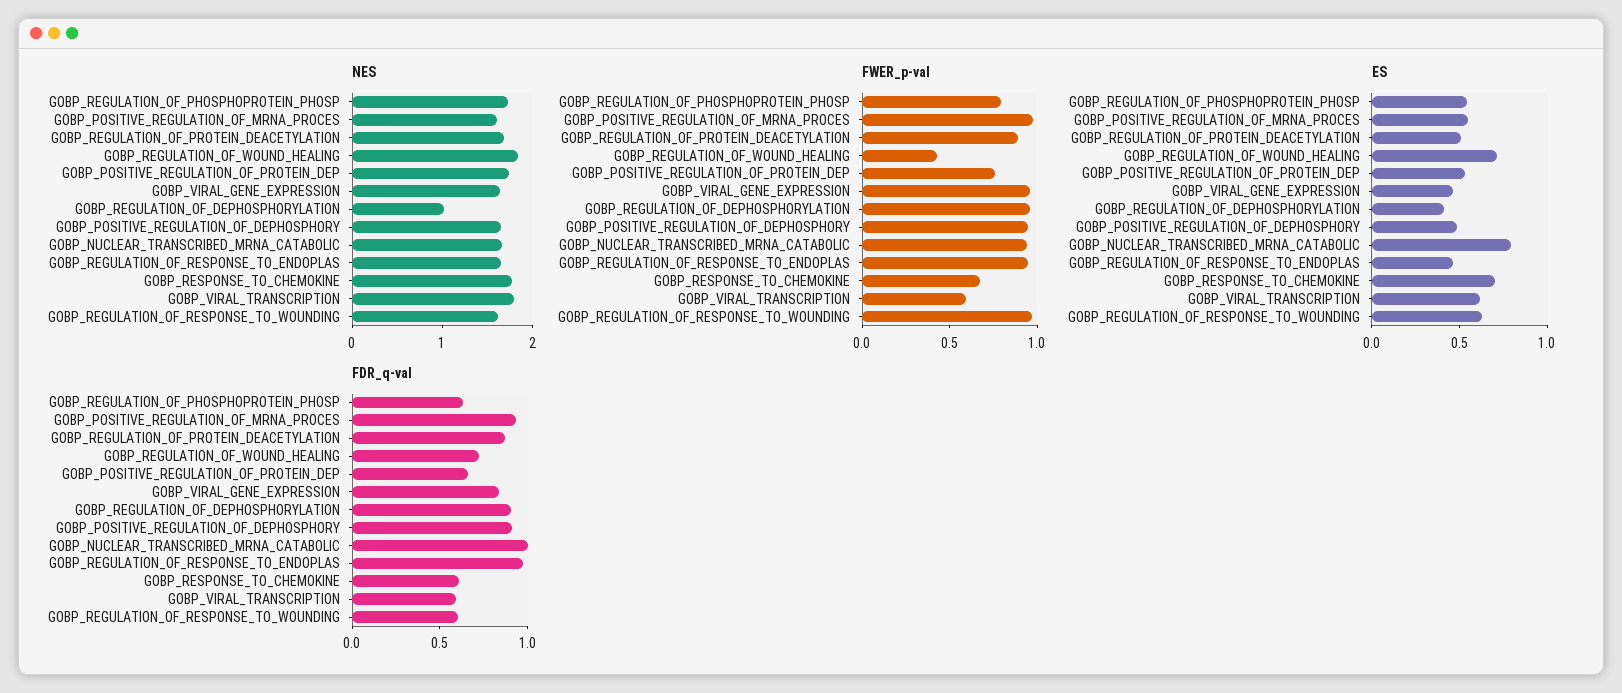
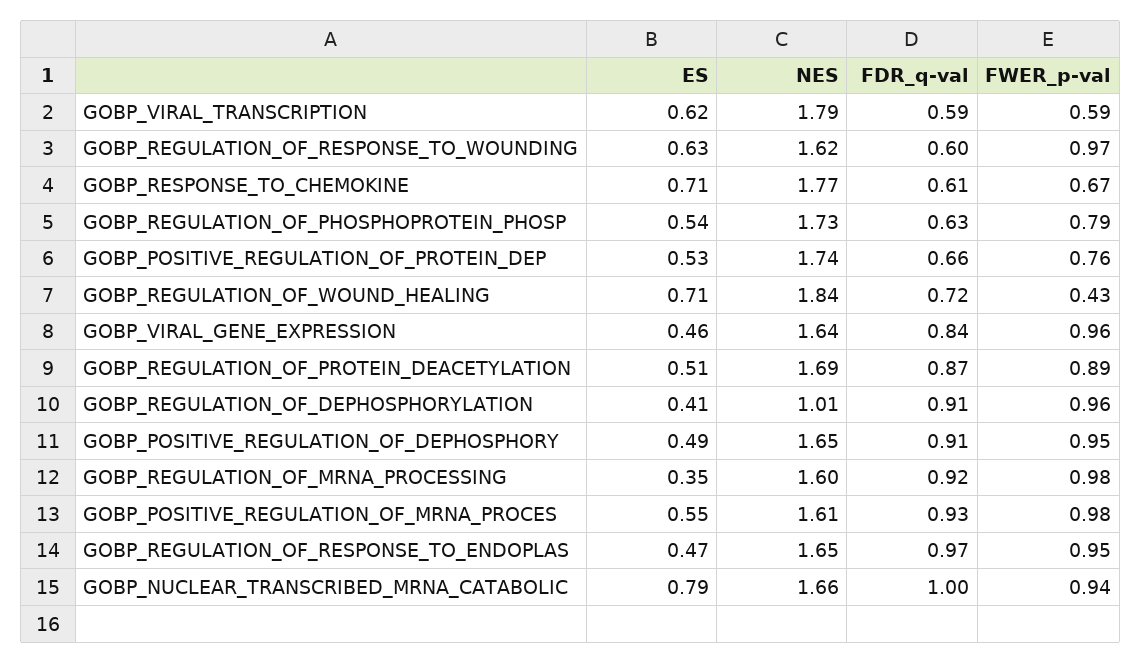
  {
    "NES": {
      "GOBP_REGULATION_OF_PHOSPHOPROTEIN_PHOSP": 1.73,
      "GOBP_POSITIVE_REGULATION_OF_MRNA_PROCES": 1.61,
      "GOBP_REGULATION_OF_PROTEIN_DEACETYLATION": 1.69,
      "GOBP_REGULATION_OF_WOUND_HEALING": 1.84,
      "GOBP_POSITIVE_REGULATION_OF_PROTEIN_DEP": 1.74,
      "GOBP_VIRAL_GENE_EXPRESSION": 1.64,
      "GOBP_REGULATION_OF_DEPHOSPHORYLATION": 1.01,
      "GOBP_POSITIVE_REGULATION_OF_DEPHOSPHORY": 1.65,
      "GOBP_NUCLEAR_TRANSCRIBED_MRNA_CATABOLIC": 1.66,
      "GOBP_REGULATION_OF_RESPONSE_TO_ENDOPLAS": 1.65,
      "GOBP_RESPONSE_TO_CHEMOKINE": 1.77,
      "GOBP_VIRAL_TRANSCRIPTION": 1.79,
-     "GOBP_REGULATION_OF_RESPONSE_TO_WOUNDING": 1.62
+     "GOBP_REGULATION_OF_RESPONSE_TO_WOUNDING": 1.62,
+     "GOBP_REGULATION_OF_MRNA_PROCESSING": 1.6
    },
    "FWER_p-val": {
      "GOBP_REGULATION_OF_PHOSPHOPROTEIN_PHOSP": 0.79,
      "GOBP_POSITIVE_REGULATION_OF_MRNA_PROCES": 0.98,
      "GOBP_REGULATION_OF_PROTEIN_DEACETYLATION": 0.89,
      "GOBP_REGULATION_OF_WOUND_HEALING": 0.43,
      "GOBP_POSITIVE_REGULATION_OF_PROTEIN_DEP": 0.76,
      "GOBP_VIRAL_GENE_EXPRESSION": 0.96,
      "GOBP_REGULATION_OF_DEPHOSPHORYLATION": 0.96,
      "GOBP_POSITIVE_REGULATION_OF_DEPHOSPHORY": 0.95,
      "GOBP_NUCLEAR_TRANSCRIBED_MRNA_CATABOLIC": 0.94,
      "GOBP_REGULATION_OF_RESPONSE_TO_ENDOPLAS": 0.95,
      "GOBP_RESPONSE_TO_CHEMOKINE": 0.67,
      "GOBP_VIRAL_TRANSCRIPTION": 0.59,
-     "GOBP_REGULATION_OF_RESPONSE_TO_WOUNDING": 0.97
+     "GOBP_REGULATION_OF_RESPONSE_TO_WOUNDING": 0.97,
+     "GOBP_REGULATION_OF_MRNA_PROCESSING": 0.98
    },
    "ES": {
      "GOBP_REGULATION_OF_PHOSPHOPROTEIN_PHOSP": 0.54,
      "GOBP_POSITIVE_REGULATION_OF_MRNA_PROCES": 0.55,
      "GOBP_REGULATION_OF_PROTEIN_DEACETYLATION": 0.51,
      "GOBP_REGULATION_OF_WOUND_HEALING": 0.71,
      "GOBP_POSITIVE_REGULATION_OF_PROTEIN_DEP": 0.53,
      "GOBP_VIRAL_GENE_EXPRESSION": 0.46,
      "GOBP_REGULATION_OF_DEPHOSPHORYLATION": 0.41,
      "GOBP_POSITIVE_REGULATION_OF_DEPHOSPHORY": 0.49,
      "GOBP_NUCLEAR_TRANSCRIBED_MRNA_CATABOLIC": 0.79,
      "GOBP_REGULATION_OF_RESPONSE_TO_ENDOPLAS": 0.47,
      "GOBP_RESPONSE_TO_CHEMOKINE": 0.71,
      "GOBP_VIRAL_TRANSCRIPTION": 0.62,
-     "GOBP_REGULATION_OF_RESPONSE_TO_WOUNDING": 0.63
+     "GOBP_REGULATION_OF_RESPONSE_TO_WOUNDING": 0.63,
+     "GOBP_REGULATION_OF_MRNA_PROCESSING": 0.35
    },
    "FDR_q-val": {
      "GOBP_REGULATION_OF_PHOSPHOPROTEIN_PHOSP": 0.63,
      "GOBP_POSITIVE_REGULATION_OF_MRNA_PROCES": 0.93,
      "GOBP_REGULATION_OF_PROTEIN_DEACETYLATION": 0.87,
      "GOBP_REGULATION_OF_WOUND_HEALING": 0.72,
      "GOBP_POSITIVE_REGULATION_OF_PROTEIN_DEP": 0.66,
      "GOBP_VIRAL_GENE_EXPRESSION": 0.84,
      "GOBP_REGULATION_OF_DEPHOSPHORYLATION": 0.91,
      "GOBP_POSITIVE_REGULATION_OF_DEPHOSPHORY": 0.91,
      "GOBP_NUCLEAR_TRANSCRIBED_MRNA_CATABOLIC": 1,
      "GOBP_REGULATION_OF_RESPONSE_TO_ENDOPLAS": 0.97,
      "GOBP_RESPONSE_TO_CHEMOKINE": 0.61,
      "GOBP_VIRAL_TRANSCRIPTION": 0.59,
-     "GOBP_REGULATION_OF_RESPONSE_TO_WOUNDING": 0.6
+     "GOBP_REGULATION_OF_RESPONSE_TO_WOUNDING": 0.6,
+     "GOBP_REGULATION_OF_MRNA_PROCESSING": 0.92
    }
  }

